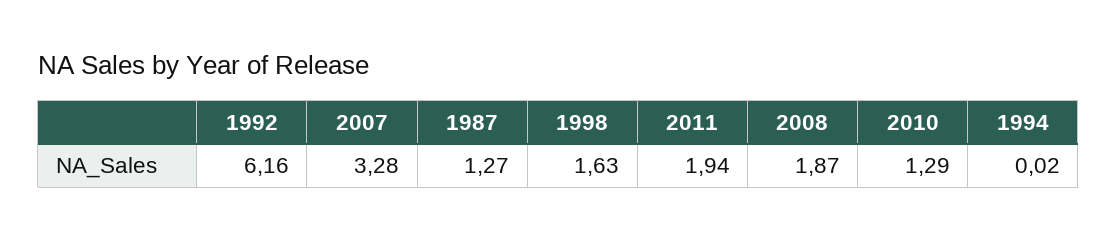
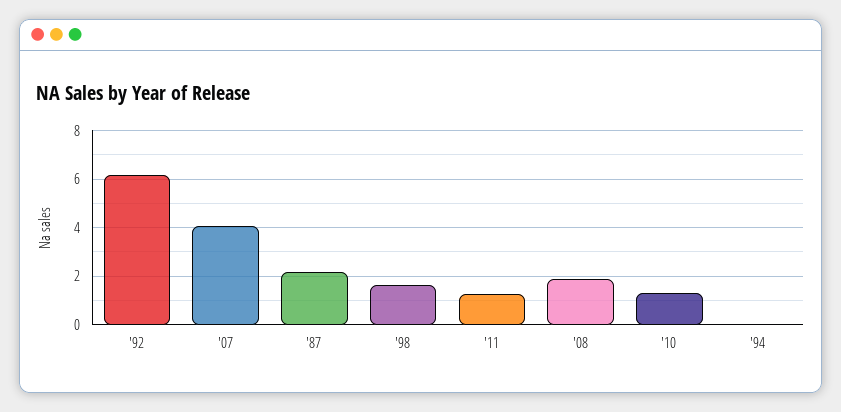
  {
    "1992": 6.16,
-   "2007": 3.28,
+   "2007": 4,
-   "1987": 1.27,
+   "1987": 2.25,
    "1998": 1.63,
-   "2011": 1.94,
+   "2011": 1.25,
    "2008": 1.87,
    "2010": 1.29,
    "1994": 0.02
  }

